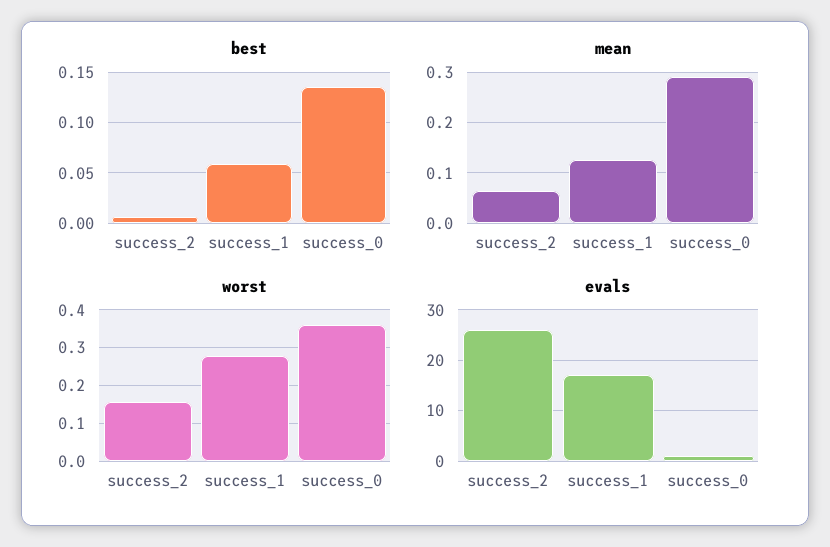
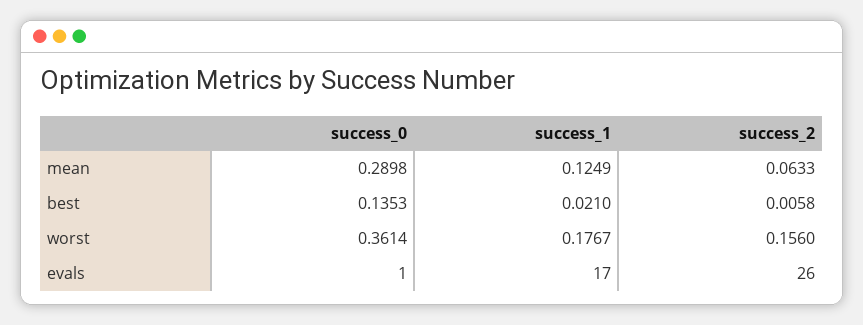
  {
    "best": {
      "success_2": 0.0058,
-     "success_1": 0.06,
+     "success_1": 0.021,
      "success_0": 0.1353
    },
    "mean": {
      "success_2": 0.0633,
      "success_1": 0.1249,
      "success_0": 0.2898
    },
    "worst": {
      "success_2": 0.156,
-     "success_1": 0.28,
+     "success_1": 0.1767,
      "success_0": 0.3614
    },
    "evals": {
      "success_2": 26,
      "success_1": 17,
      "success_0": 1
    }
  }

